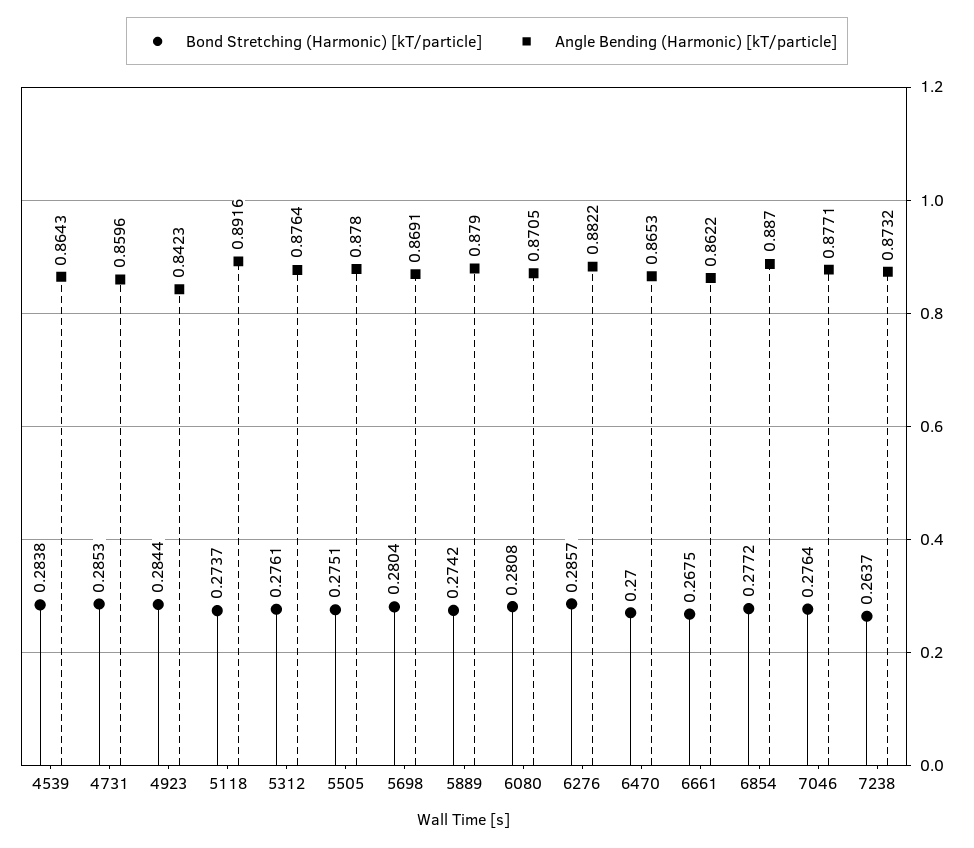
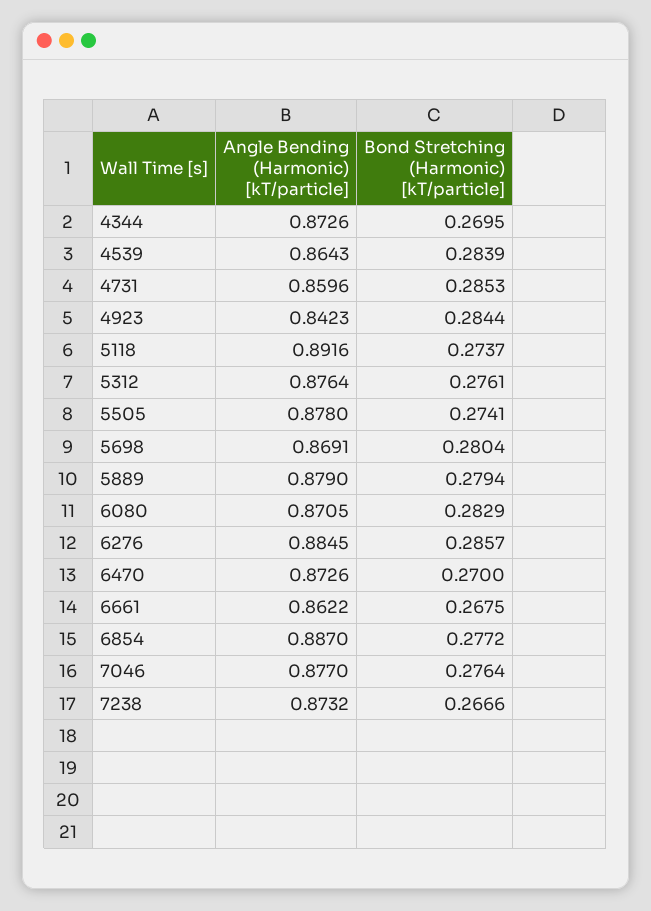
  {
    "Bond Stretching (Harmonic) [kT/particle]": {
-     "4539": 0.2838,
+     "4539": 0.2839,
      "4731": 0.2853,
      "4923": 0.2844,
      "5118": 0.2737,
      "5312": 0.2761,
-     "5505": 0.2751,
+     "5505": 0.2741,
      "5698": 0.2804,
-     "5889": 0.2742,
+     "5889": 0.2794,
-     "6080": 0.2808,
+     "6080": 0.2829,
      "6276": 0.2857,
      "6470": 0.27,
      "6661": 0.2675,
      "6854": 0.2772,
      "7046": 0.2764,
-     "7238": 0.2637
+     "7238": 0.2666,
+     "4344": 0.2695
    },
    "Angle Bending (Harmonic) [kT/particle]": {
      "4539": 0.8643,
      "4731": 0.8596,
      "4923": 0.8423,
      "5118": 0.8916,
      "5312": 0.8764,
      "5505": 0.878,
      "5698": 0.8691,
      "5889": 0.879,
      "6080": 0.8705,
-     "6276": 0.8822,
+     "6276": 0.8845,
-     "6470": 0.8653,
+     "6470": 0.8726,
      "6661": 0.8622,
      "6854": 0.887,
-     "7046": 0.8771,
+     "7046": 0.877,
-     "7238": 0.8732
+     "7238": 0.8732,
+     "4344": 0.8726
    }
  }

